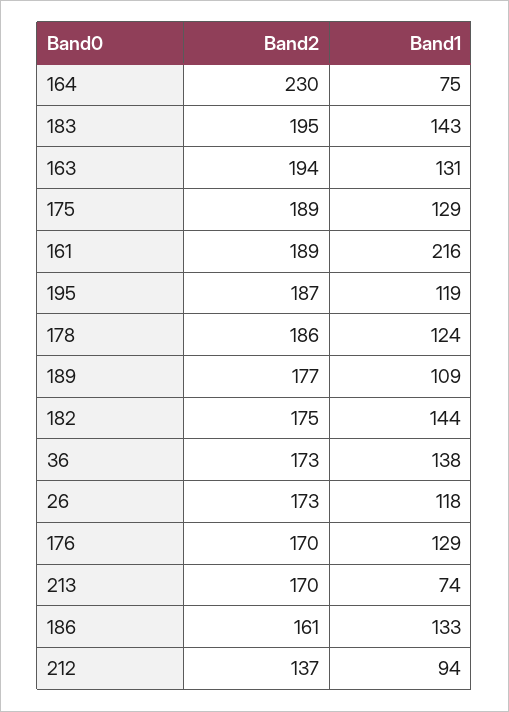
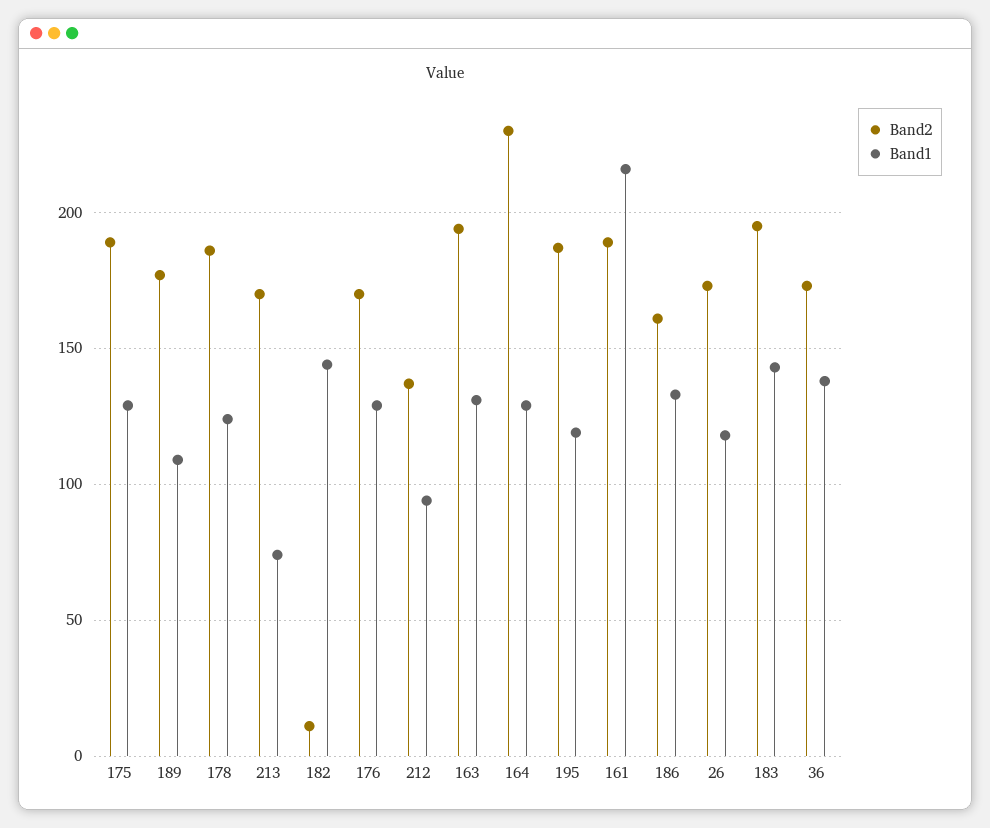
  {
    "Band2": {
      "164": 230,
      "183": 195,
      "163": 194,
      "175": 189,
      "161": 189,
      "195": 187,
      "178": 186,
      "189": 177,
-     "182": 175,
+     "182": 10,
      "36": 173,
      "26": 173,
      "176": 170,
      "213": 170,
      "186": 161,
      "212": 137
    },
    "Band1": {
-     "164": 75,
+     "164": 130,
      "183": 143,
      "163": 131,
      "175": 129,
      "161": 216,
      "195": 119,
      "178": 124,
      "189": 109,
      "182": 144,
      "36": 138,
      "26": 118,
      "176": 129,
      "213": 74,
      "186": 133,
      "212": 94
    }
  }

